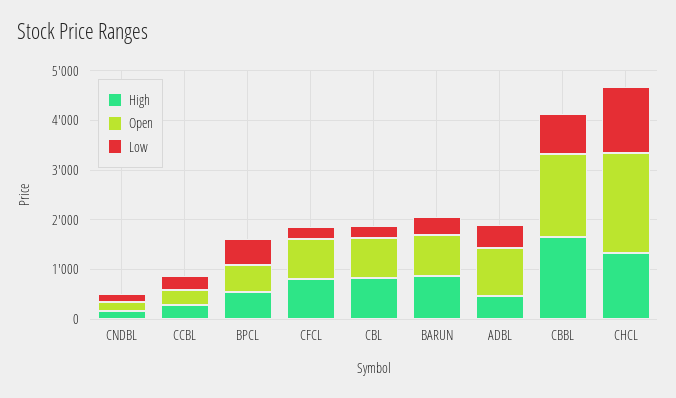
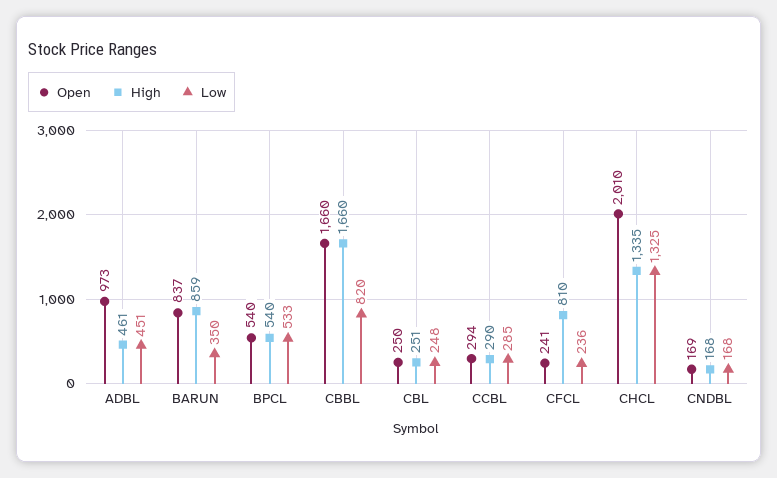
  {
    "High": {
      "CNDBL": 168,
      "CCBL": 290,
      "BPCL": 540,
      "CFCL": 810,
-     "CBL": 800,
+     "CBL": 251,
      "BARUN": 859,
      "ADBL": 461,
      "CBBL": 1660,
      "CHCL": 1335
    },
    "Open": {
      "CNDBL": 169,
      "CCBL": 294,
      "BPCL": 540,
-     "CFCL": 800,
+     "CFCL": 241,
-     "CBL": 800,
+     "CBL": 250,
      "BARUN": 837,
      "ADBL": 973,
      "CBBL": 1660,
      "CHCL": 2010
    },
    "Low": {
      "CNDBL": 168,
      "CCBL": 285,
      "BPCL": 533,
      "CFCL": 236,
      "CBL": 248,
      "BARUN": 350,
      "ADBL": 451,
      "CBBL": 820,
      "CHCL": 1325
    }
  }

